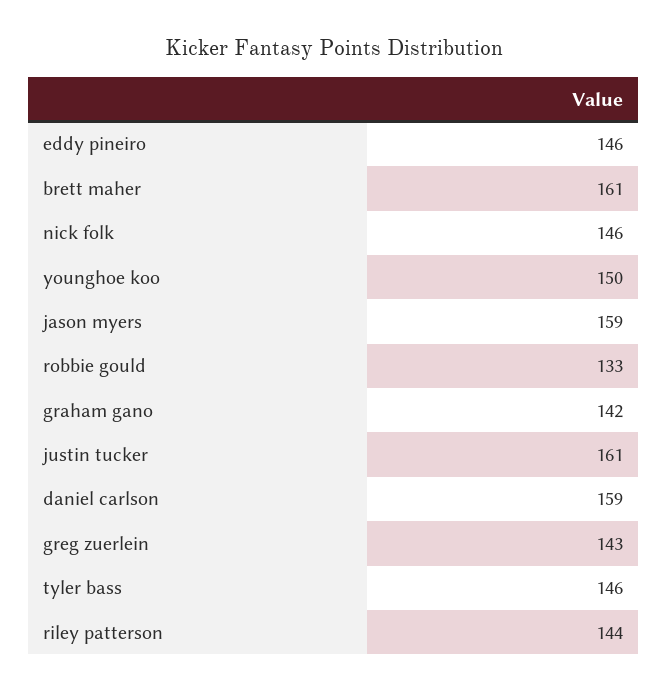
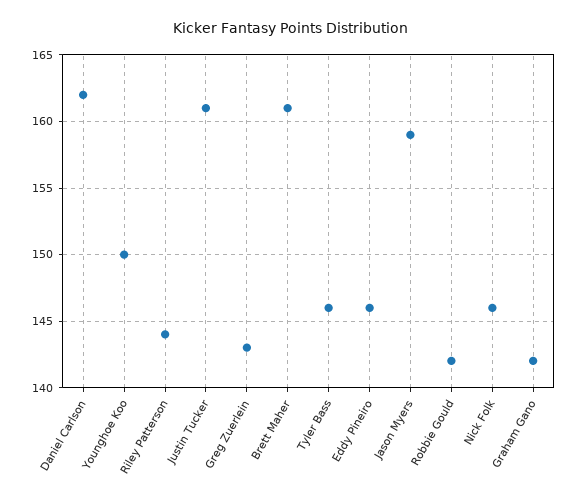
  {
    "eddy pineiro": 146,
    "brett maher": 161,
    "nick folk": 146,
    "younghoe koo": 150,
    "jason myers": 159,
-   "robbie gould": 133,
+   "robbie gould": 142,
    "graham gano": 142,
    "justin tucker": 161,
-   "daniel carlson": 159,
+   "daniel carlson": 162,
    "greg zuerlein": 143,
    "tyler bass": 146,
    "riley patterson": 144
  }

